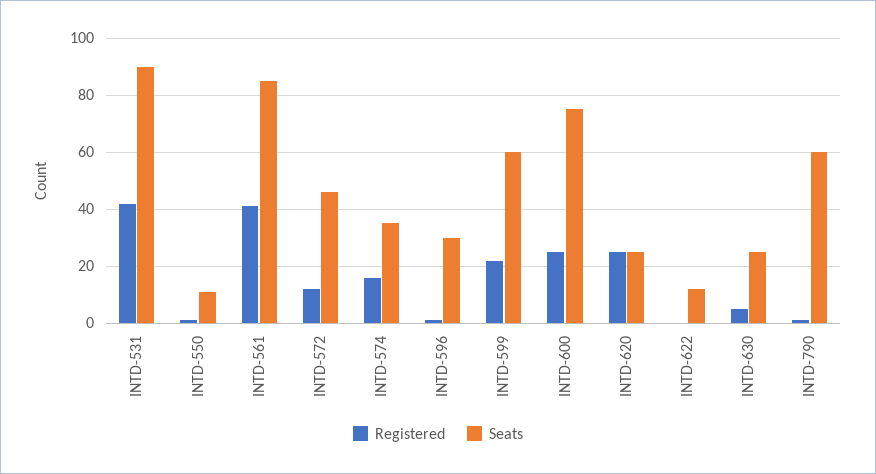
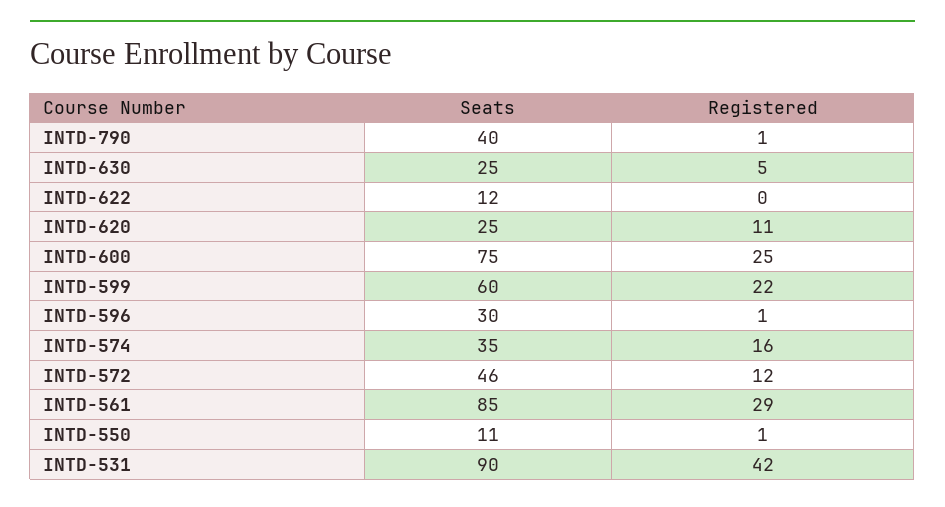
  {
    "Registered": {
      "INTD-531": 42,
      "INTD-550": 1,
-     "INTD-561": 40,
+     "INTD-561": 29,
      "INTD-572": 12,
      "INTD-574": 16,
      "INTD-596": 1,
      "INTD-599": 22,
      "INTD-600": 25,
-     "INTD-620": 25,
+     "INTD-620": 11,
      "INTD-622": 0,
      "INTD-630": 5,
      "INTD-790": 1
    },
    "Seats": {
      "INTD-531": 90,
      "INTD-550": 11,
      "INTD-561": 85,
      "INTD-572": 46,
      "INTD-574": 35,
      "INTD-596": 30,
      "INTD-599": 60,
      "INTD-600": 75,
      "INTD-620": 25,
      "INTD-622": 12,
      "INTD-630": 25,
-     "INTD-790": 60
+     "INTD-790": 40
    }
  }

